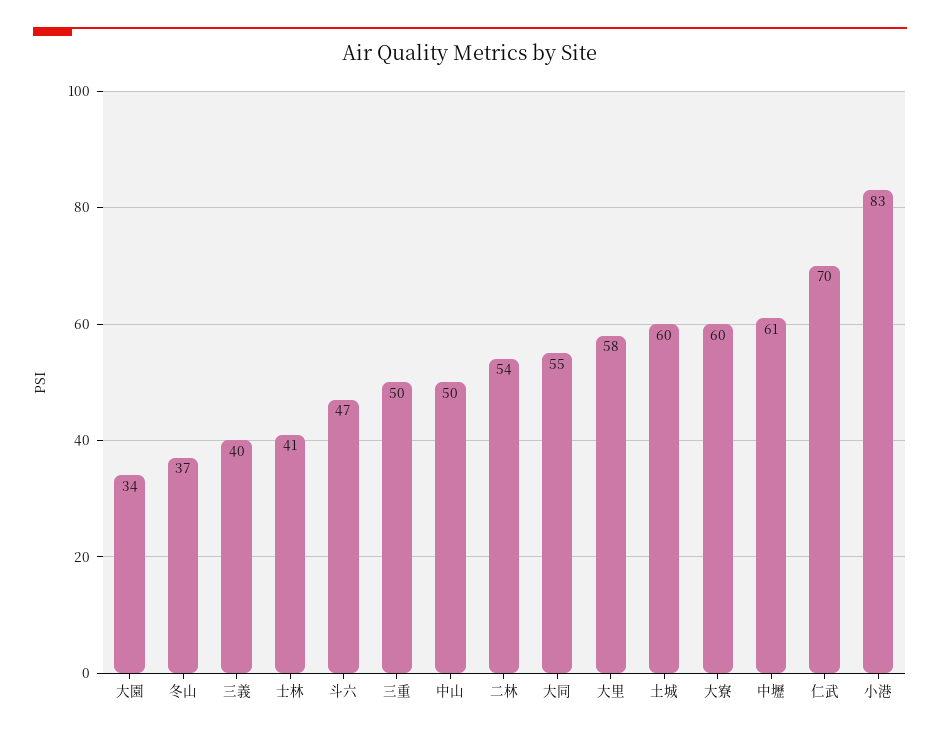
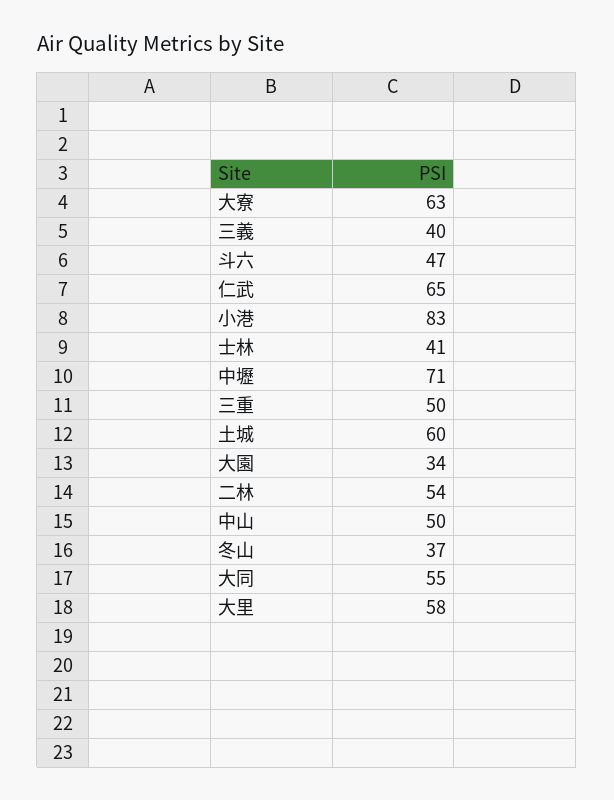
  {
    "大園": 34,
    "冬山": 37,
    "三義": 40,
    "士林": 41,
    "斗六": 47,
    "三重": 50,
    "中山": 50,
    "二林": 54,
    "大同": 55,
    "大里": 58,
    "土城": 60,
-   "大寮": 60,
+   "大寮": 63,
-   "中壢": 61,
+   "中壢": 71,
-   "仁武": 70,
+   "仁武": 65,
    "小港": 83
  }

